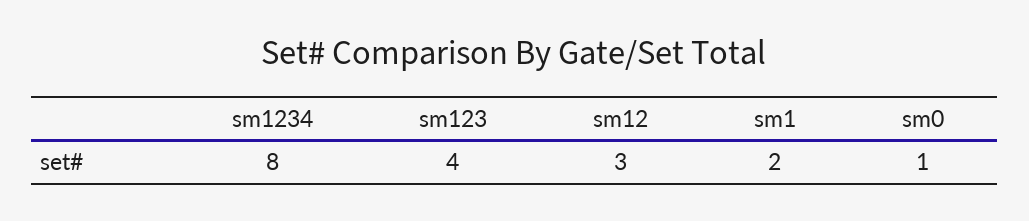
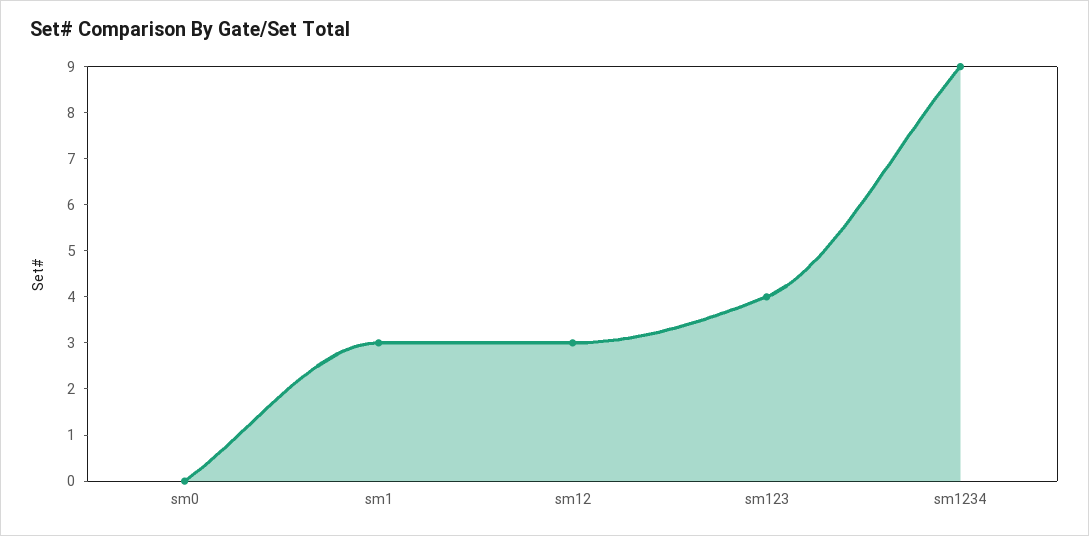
  {
-   "sm1234": 8,
+   "sm1234": 9,
    "sm123": 4,
    "sm12": 3,
-   "sm1": 2,
+   "sm1": 3,
-   "sm0": 1
+   "sm0": 0
  }

